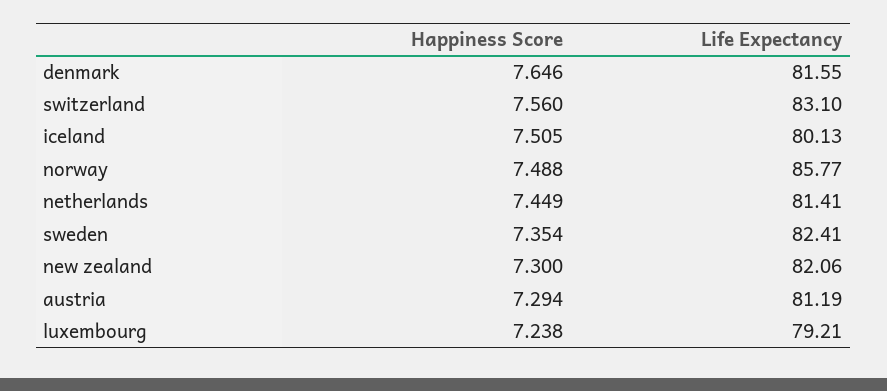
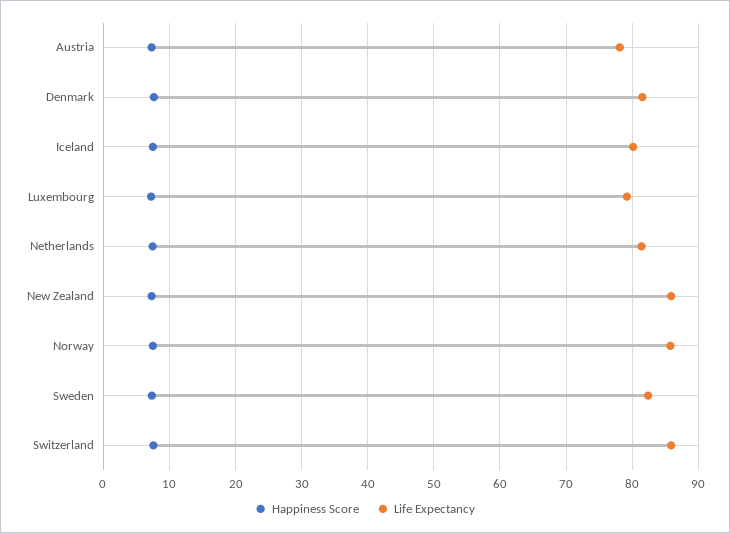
  {
    "Happiness Score": {
      "denmark": 7.646,
      "switzerland": 7.56,
      "iceland": 7.505,
      "norway": 7.488,
      "netherlands": 7.449,
      "sweden": 7.354,
      "new zealand": 7.3,
      "austria": 7.294,
      "luxembourg": 7.238
    },
    "Life Expectancy": {
      "denmark": 81.55,
-     "switzerland": 83.1,
+     "switzerland": 86,
      "iceland": 80.13,
      "norway": 85.77,
      "netherlands": 81.41,
      "sweden": 82.41,
-     "new zealand": 82.06,
+     "new zealand": 86,
-     "austria": 81.19,
+     "austria": 78,
      "luxembourg": 79.21
    }
  }

